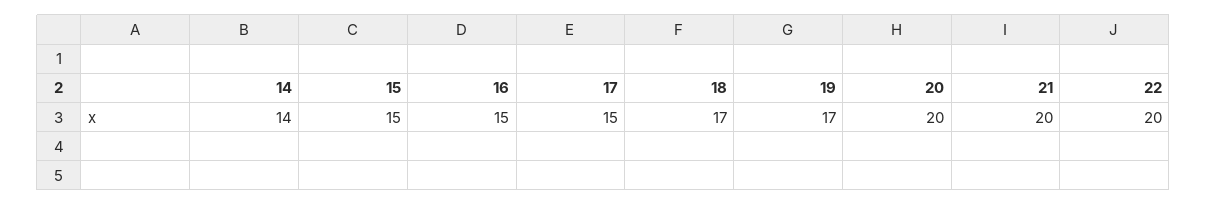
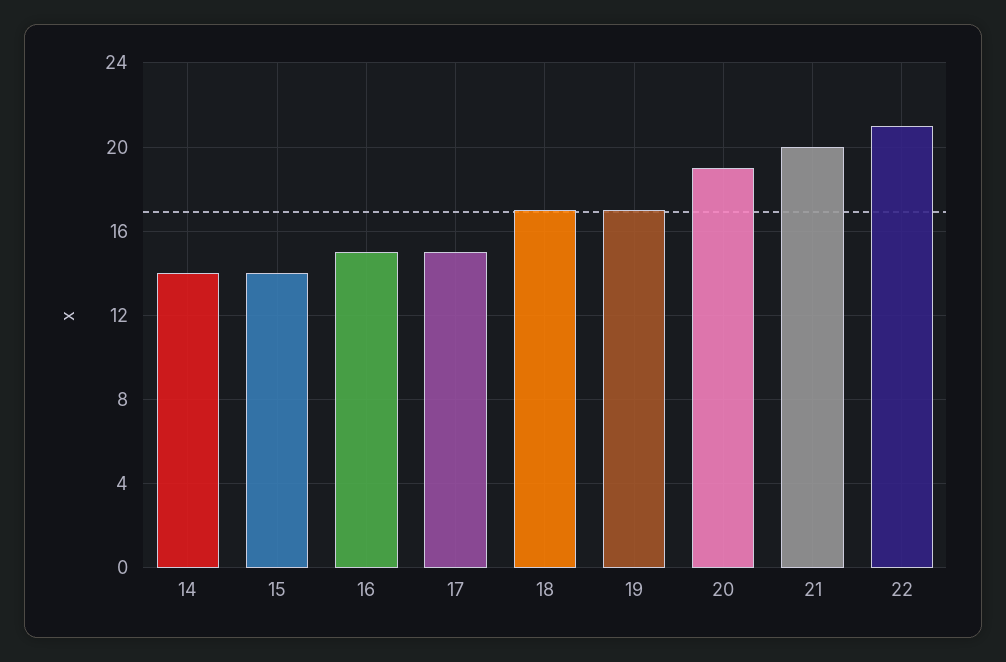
  {
    "14": 14,
-   "15": 15,
+   "15": 14,
    "16": 15,
    "17": 15,
    "18": 17,
    "19": 17,
-   "20": 20,
+   "20": 19,
    "21": 20,
-   "22": 20
+   "22": 21
  }

